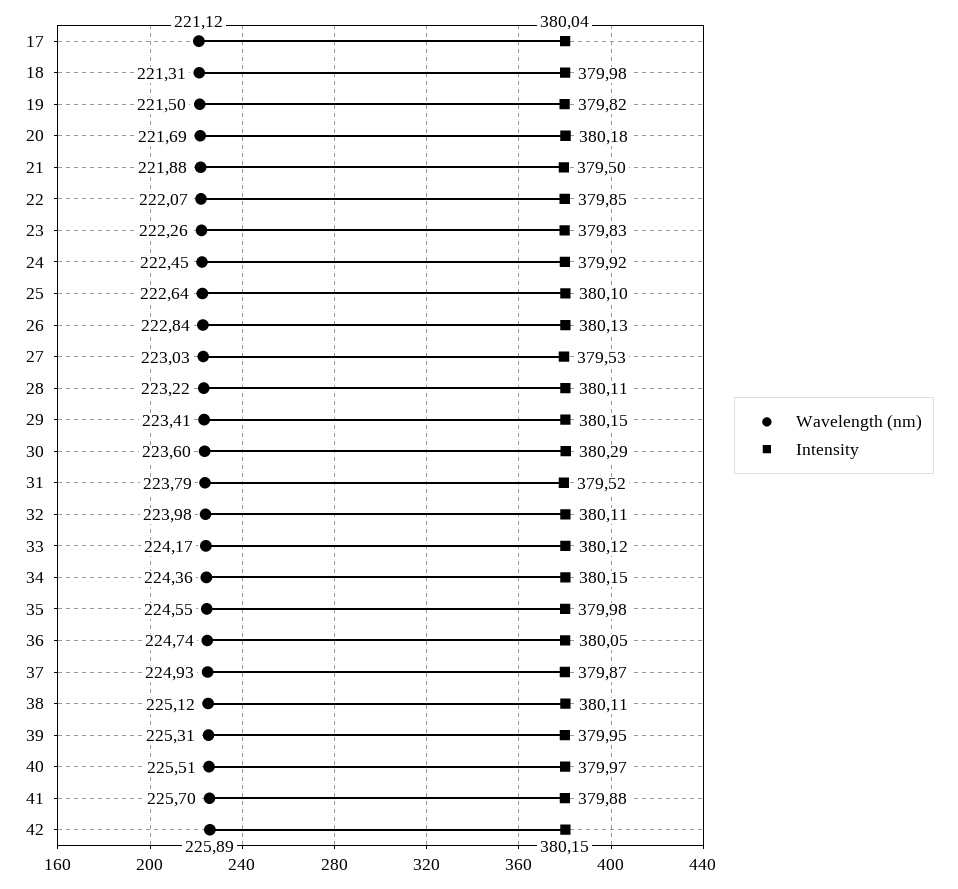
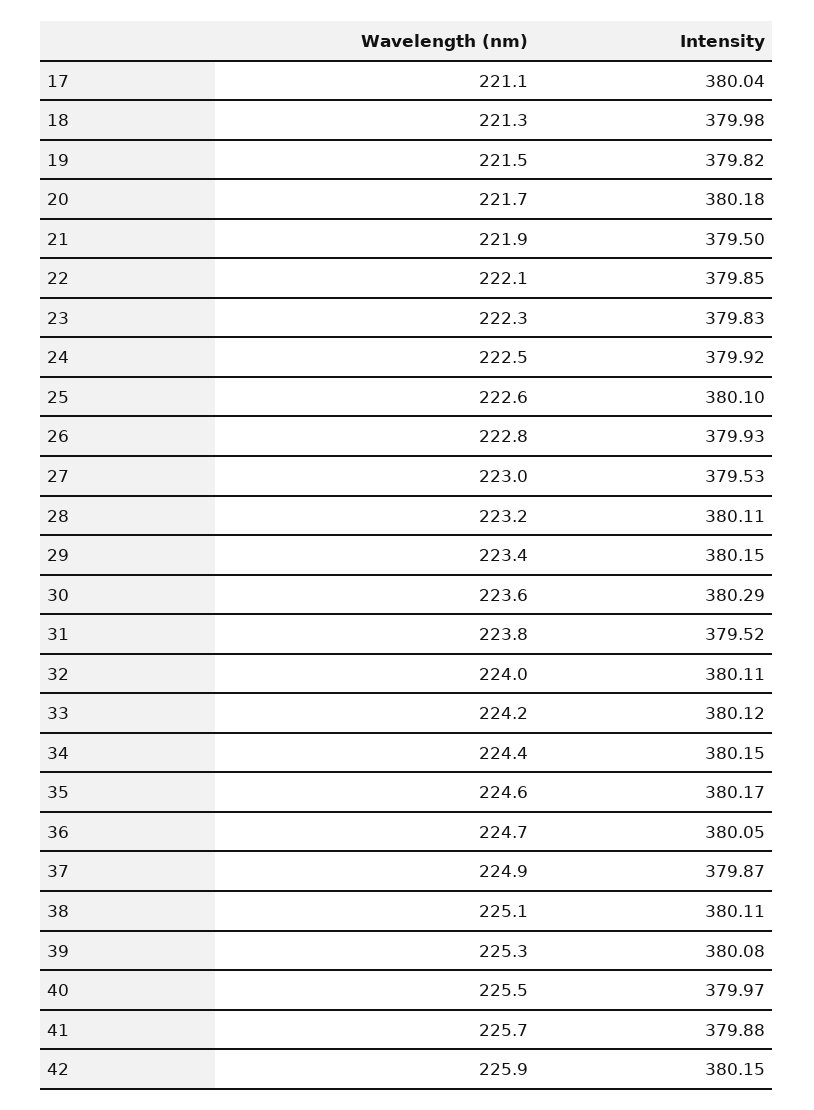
  {
    "Wavelength (nm)": {
      "17": 221.12,
      "18": 221.31,
      "19": 221.5,
      "20": 221.69,
      "21": 221.88,
      "22": 222.07,
      "23": 222.26,
      "24": 222.45,
      "25": 222.64,
      "26": 222.84,
      "27": 223.03,
      "28": 223.22,
      "29": 223.41,
      "30": 223.6,
      "31": 223.79,
      "32": 223.98,
      "33": 224.17,
      "34": 224.36,
      "35": 224.55,
      "36": 224.74,
      "37": 224.93,
      "38": 225.12,
      "39": 225.31,
      "40": 225.51,
      "41": 225.7,
      "42": 225.89
    },
    "Intensity": {
      "17": 380.04,
      "18": 379.98,
      "19": 379.82,
      "20": 380.18,
      "21": 379.5,
      "22": 379.85,
      "23": 379.83,
      "24": 379.92,
      "25": 380.1,
-     "26": 380.13,
+     "26": 379.93,
      "27": 379.53,
      "28": 380.11,
      "29": 380.15,
      "30": 380.29,
      "31": 379.52,
      "32": 380.11,
      "33": 380.12,
      "34": 380.15,
-     "35": 379.98,
+     "35": 380.17,
      "36": 380.05,
      "37": 379.87,
      "38": 380.11,
-     "39": 379.95,
+     "39": 380.08,
      "40": 379.97,
      "41": 379.88,
      "42": 380.15
    }
  }

